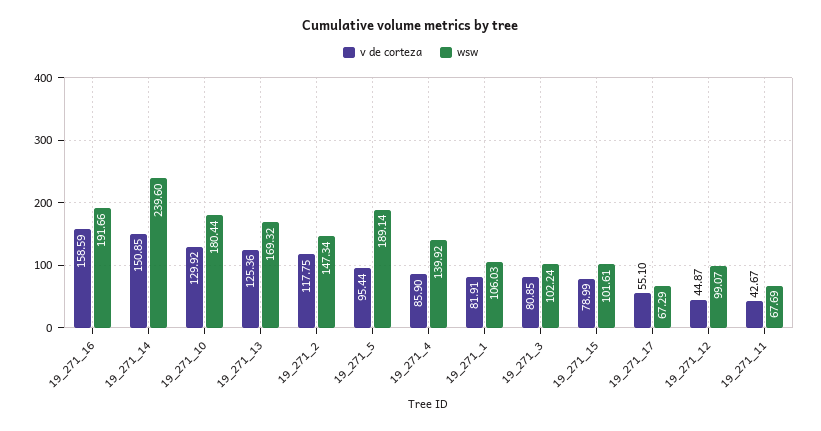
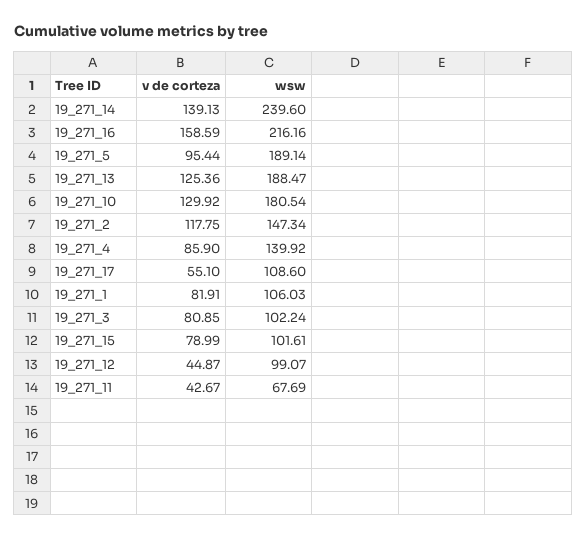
  {
    "v de corteza": {
      "19_271_16": 158.59,
-     "19_271_14": 150.85,
+     "19_271_14": 139.13,
      "19_271_10": 129.92,
      "19_271_13": 125.36,
      "19_271_2": 117.75,
      "19_271_5": 95.44,
      "19_271_4": 85.9,
      "19_271_1": 81.91,
      "19_271_3": 80.85,
      "19_271_15": 78.99,
      "19_271_17": 55.1,
      "19_271_12": 44.87,
      "19_271_11": 42.67
    },
    "wsw": {
-     "19_271_16": 191.66,
+     "19_271_16": 216.16,
      "19_271_14": 239.6,
-     "19_271_10": 180.44,
+     "19_271_10": 180.54,
-     "19_271_13": 169.32,
+     "19_271_13": 188.47,
      "19_271_2": 147.34,
      "19_271_5": 189.14,
      "19_271_4": 139.92,
      "19_271_1": 106.03,
      "19_271_3": 102.24,
      "19_271_15": 101.61,
-     "19_271_17": 67.29,
+     "19_271_17": 108.6,
      "19_271_12": 99.07,
      "19_271_11": 67.69
    }
  }

